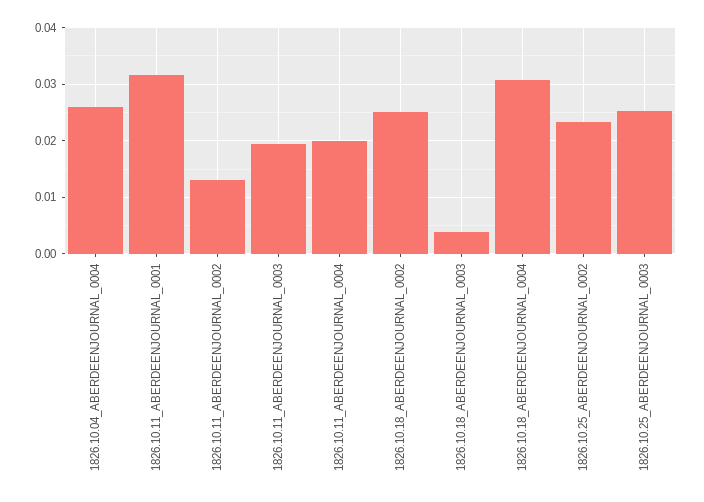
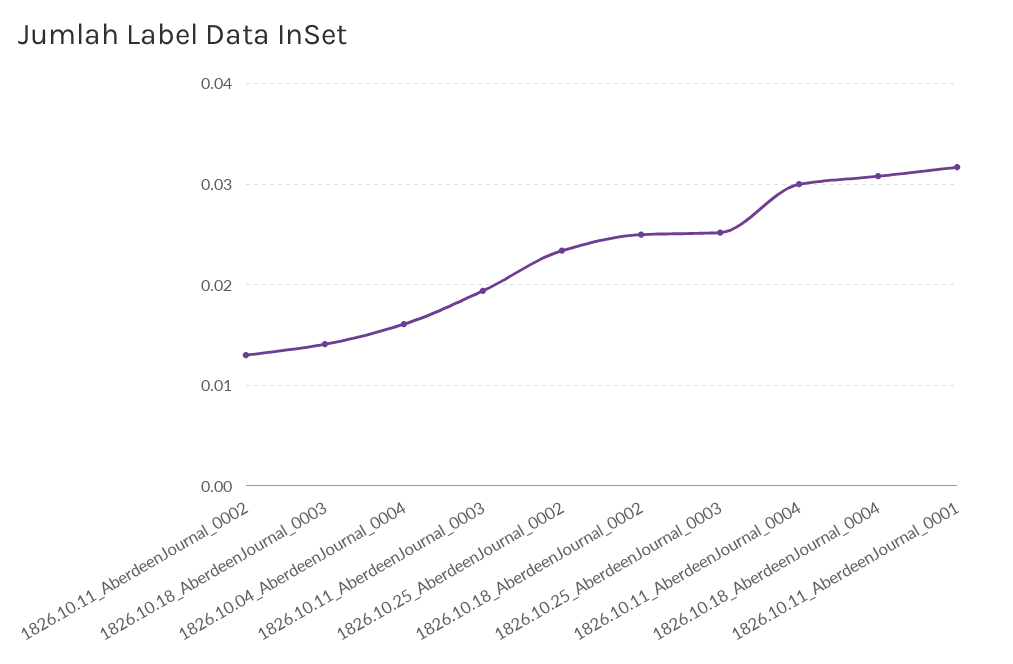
  {
-   "1826.10.04_ABERDEENJOURNAL_0004": 0.026,
+   "1826.10.04_ABERDEENJOURNAL_0004": 0.016,
    "1826.10.11_ABERDEENJOURNAL_0001": 0.032,
    "1826.10.11_ABERDEENJOURNAL_0002": 0.013,
    "1826.10.11_ABERDEENJOURNAL_0003": 0.019,
-   "1826.10.11_ABERDEENJOURNAL_0004": 0.02,
+   "1826.10.11_ABERDEENJOURNAL_0004": 0.03,
    "1826.10.18_ABERDEENJOURNAL_0002": 0.025,
-   "1826.10.18_ABERDEENJOURNAL_0003": 0.004,
+   "1826.10.18_ABERDEENJOURNAL_0003": 0.014,
    "1826.10.18_ABERDEENJOURNAL_0004": 0.031,
    "1826.10.25_ABERDEENJOURNAL_0002": 0.023,
    "1826.10.25_ABERDEENJOURNAL_0003": 0.025
  }

